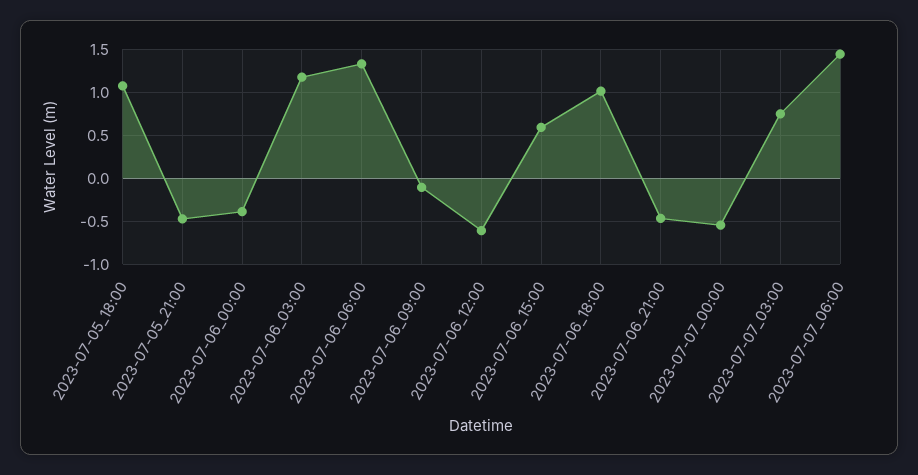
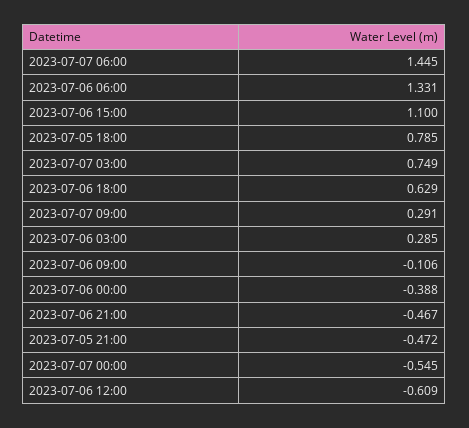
  {
-   "2023-07-05_18:00": 1.1,
+   "2023-07-05_18:00": 0.785,
    "2023-07-05_21:00": -0.472,
    "2023-07-06_00:00": -0.388,
-   "2023-07-06_03:00": 1.2,
+   "2023-07-06_03:00": 0.285,
    "2023-07-06_06:00": 1.331,
    "2023-07-06_09:00": -0.106,
    "2023-07-06_12:00": -0.609,
-   "2023-07-06_15:00": 0.6,
+   "2023-07-06_15:00": 1.1,
-   "2023-07-06_18:00": 1,
+   "2023-07-06_18:00": 0.629,
    "2023-07-06_21:00": -0.467,
    "2023-07-07_00:00": -0.545,
    "2023-07-07_03:00": 0.749,
-   "2023-07-07_06:00": 1.445
+   "2023-07-07_06:00": 1.445,
+   "2023-07-07 09:00": 0.291
  }

